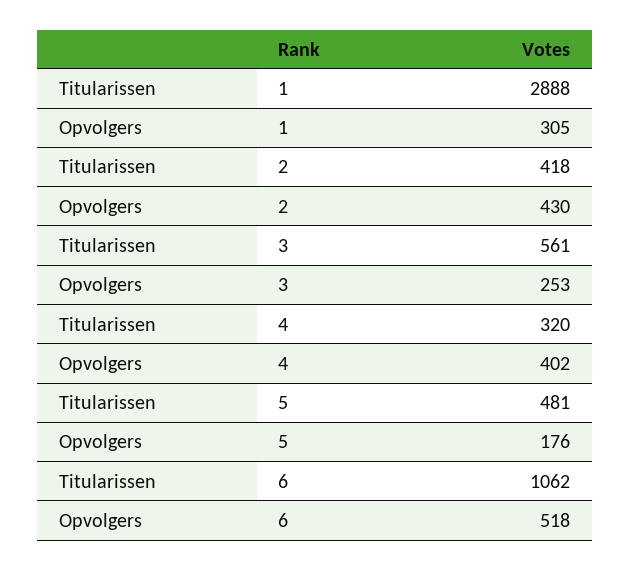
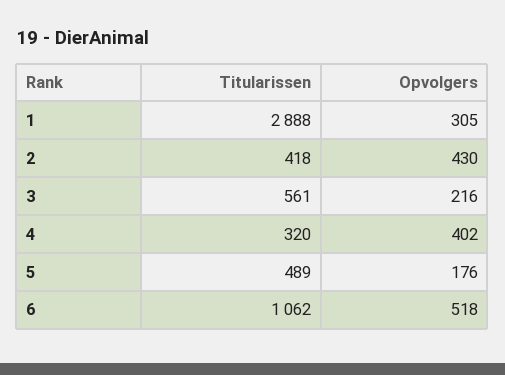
  {
    "Titularissen": {
      "1": 2888,
      "2": 418,
      "3": 561,
      "4": 320,
-     "5": 481,
+     "5": 489,
      "6": 1062
    },
    "Opvolgers": {
      "1": 305,
      "2": 430,
-     "3": 253,
+     "3": 216,
      "4": 402,
      "5": 176,
      "6": 518
    }
  }

